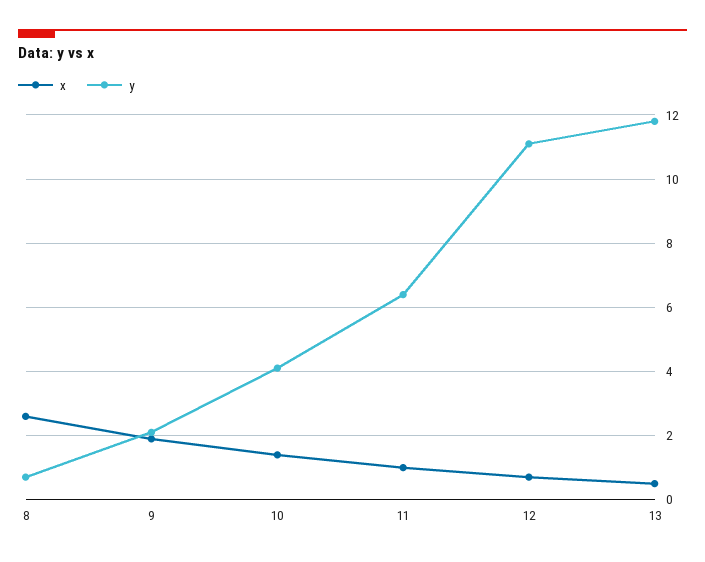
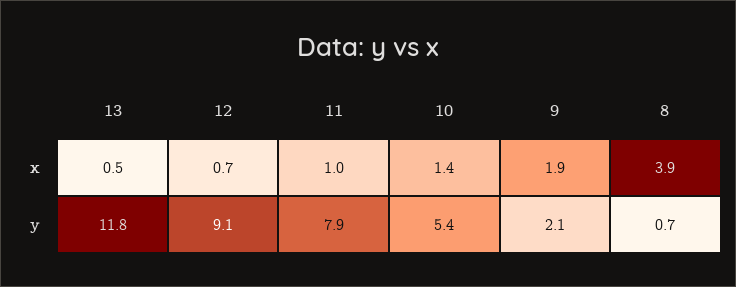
  {
    "x": {
-     "8": 2.5,
+     "8": 3.9,
      "9": 1.9,
      "10": 1.4,
      "11": 1,
      "12": 0.7,
      "13": 0.5
    },
    "y": {
      "8": 0.7,
      "9": 2.1,
-     "10": 4,
+     "10": 5.4,
-     "11": 6.5,
+     "11": 7.9,
-     "12": 11,
+     "12": 9.1,
      "13": 11.8
    }
  }

